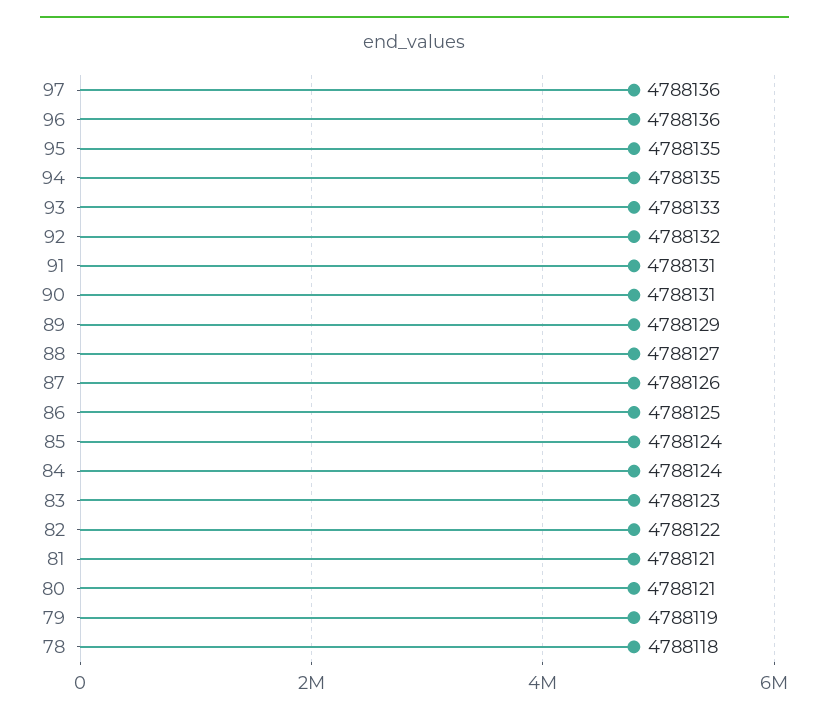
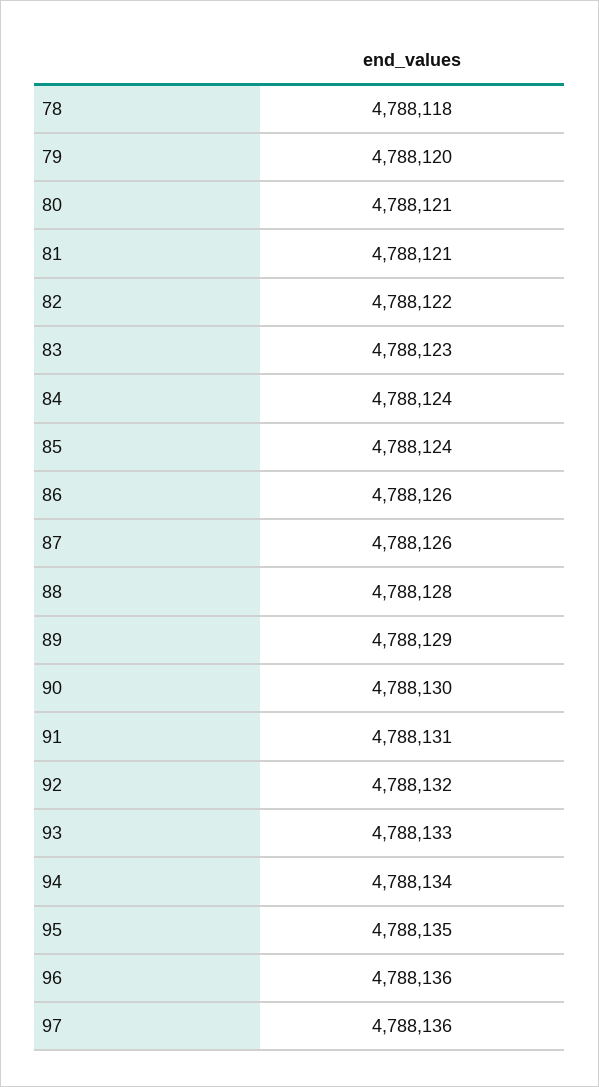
  {
    "97": 4788136,
    "96": 4788136,
    "95": 4788135,
-   "94": 4788135,
+   "94": 4788134,
    "93": 4788133,
    "92": 4788132,
    "91": 4788131,
-   "90": 4788131,
+   "90": 4788130,
    "89": 4788129,
-   "88": 4788127,
+   "88": 4788128,
    "87": 4788126,
-   "86": 4788125,
+   "86": 4788126,
    "85": 4788124,
    "84": 4788124,
    "83": 4788123,
    "82": 4788122,
    "81": 4788121,
    "80": 4788121,
-   "79": 4788119,
+   "79": 4788120,
    "78": 4788118
  }

